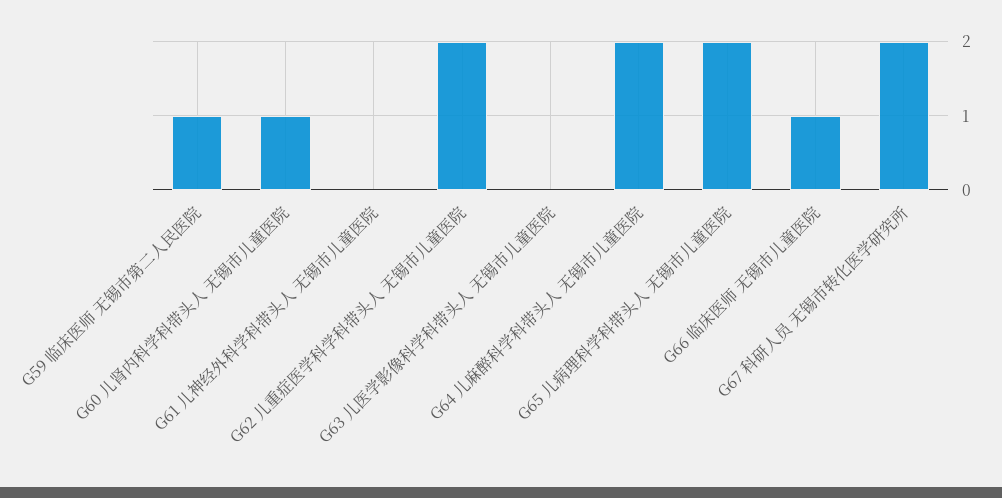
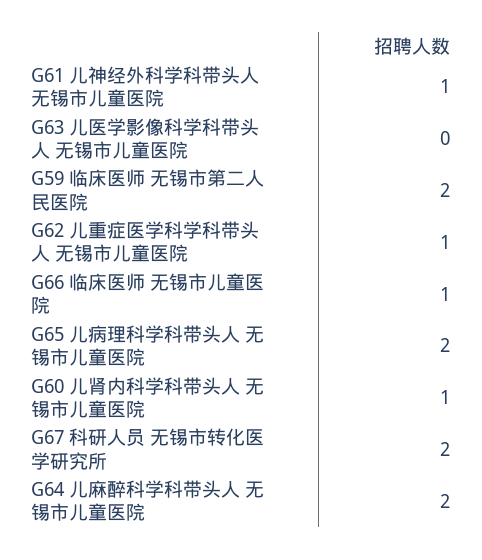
  {
-   "G59 临床医师 无锡市第二人民医院": 1,
+   "G59 临床医师 无锡市第二人民医院": 2,
    "G60 儿肾内科学科带头人 无锡市儿童医院": 1,
-   "G61 儿神经外科学科带头人 无锡市儿童医院": 0,
+   "G61 儿神经外科学科带头人 无锡市儿童医院": 1,
-   "G62 儿重症医学科学科带头人 无锡市儿童医院": 2,
+   "G62 儿重症医学科学科带头人 无锡市儿童医院": 1,
    "G63 儿医学影像科学科带头人 无锡市儿童医院": 0,
    "G64 儿麻醉科学科带头人 无锡市儿童医院": 2,
    "G65 儿病理科学科带头人 无锡市儿童医院": 2,
    "G66 临床医师 无锡市儿童医院": 1,
    "G67 科研人员 无锡市转化医学研究所": 2
  }

